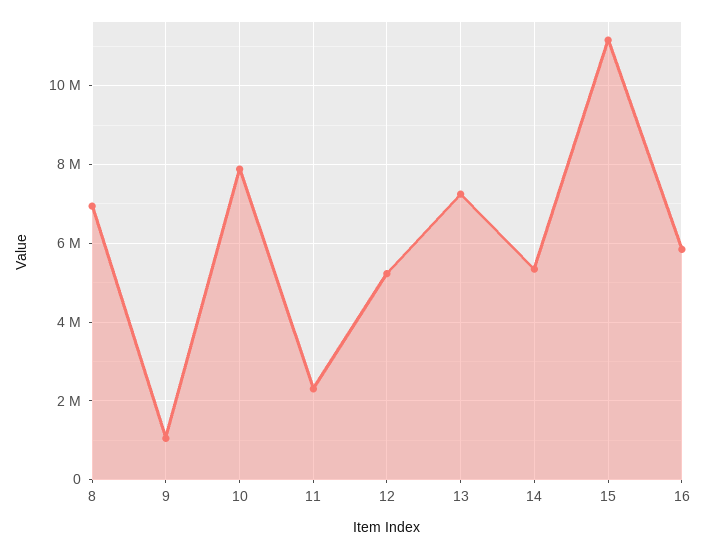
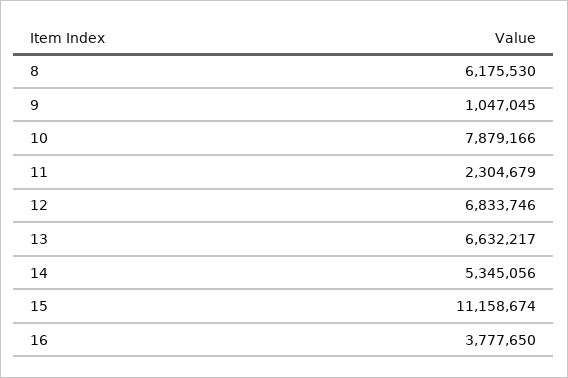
  {
-   "8": 7000000,
+   "8": 6175530,
    "9": 1047045,
    "10": 7879166,
    "11": 2304679,
-   "12": 5200000,
+   "12": 6833746,
-   "13": 7200000,
+   "13": 6632217,
    "14": 5345056,
    "15": 11158674,
-   "16": 5800000
+   "16": 3777650
  }

